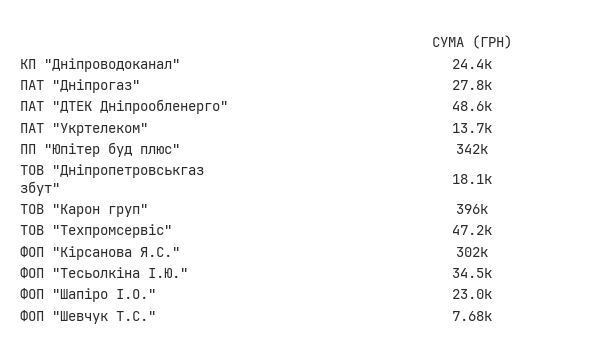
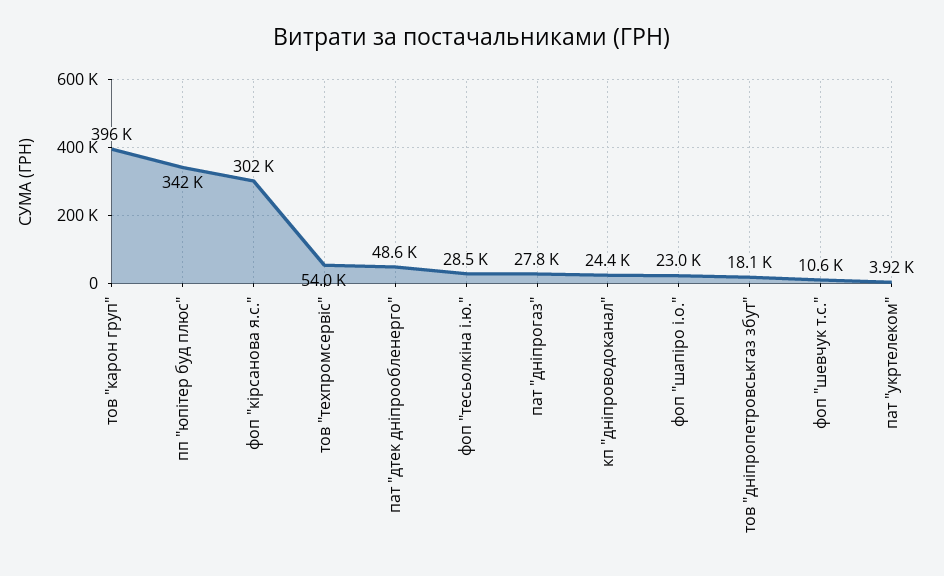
  {
    "КП \"Дніпроводоканал\"": 24400,
    "ПАТ \"Дніпрогаз\"": 27800,
    "ПАТ \"ДТЕК Дніпрообленерго\"": 48600,
-   "ПАТ \"Укртелеком\"": 13700,
+   "ПАТ \"Укртелеком\"": 3920,
    "ПП \"Юпітер буд плюс\"": 342000,
    "ТОВ \"Дніпропетровськгаз збут\"": 18100,
    "ТОВ \"Карон груп\"": 396000,
-   "ТОВ \"Техпромсервіс\"": 47200,
+   "ТОВ \"Техпромсервіс\"": 54000,
    "ФОП \"Кірсанова Я.С.\"": 302000,
-   "ФОП \"Тесьолкіна І.Ю.\"": 34500,
+   "ФОП \"Тесьолкіна І.Ю.\"": 28500,
    "ФОП \"Шапіро І.О.\"": 23000,
-   "ФОП \"Шевчук Т.С.\"": 7680
+   "ФОП \"Шевчук Т.С.\"": 10600
  }

